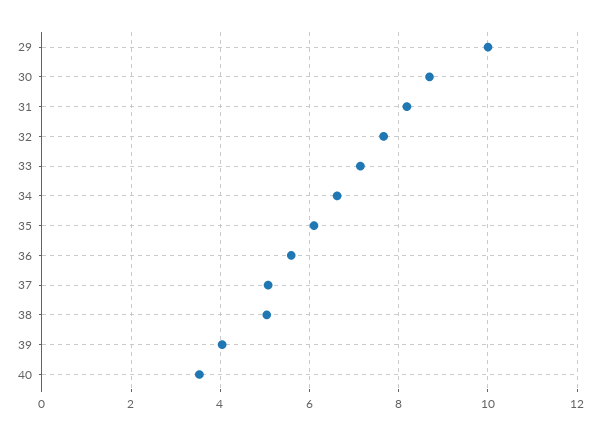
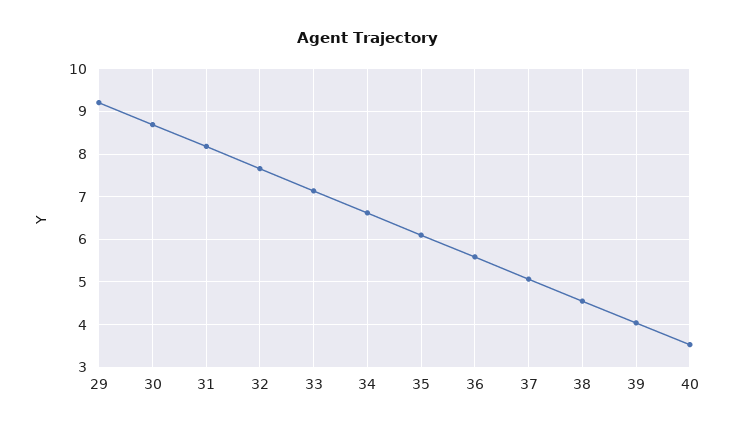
  {
-   "29": 10,
+   "29": 9.2,
    "30": 8.6,
    "31": 8.2,
    "32": 7.6,
    "33": 7.2,
    "34": 6.6,
    "35": 6.2,
    "36": 5.6,
    "37": 5,
-   "38": 5,
+   "38": 4.6,
    "39": 4,
    "40": 3.6
  }

